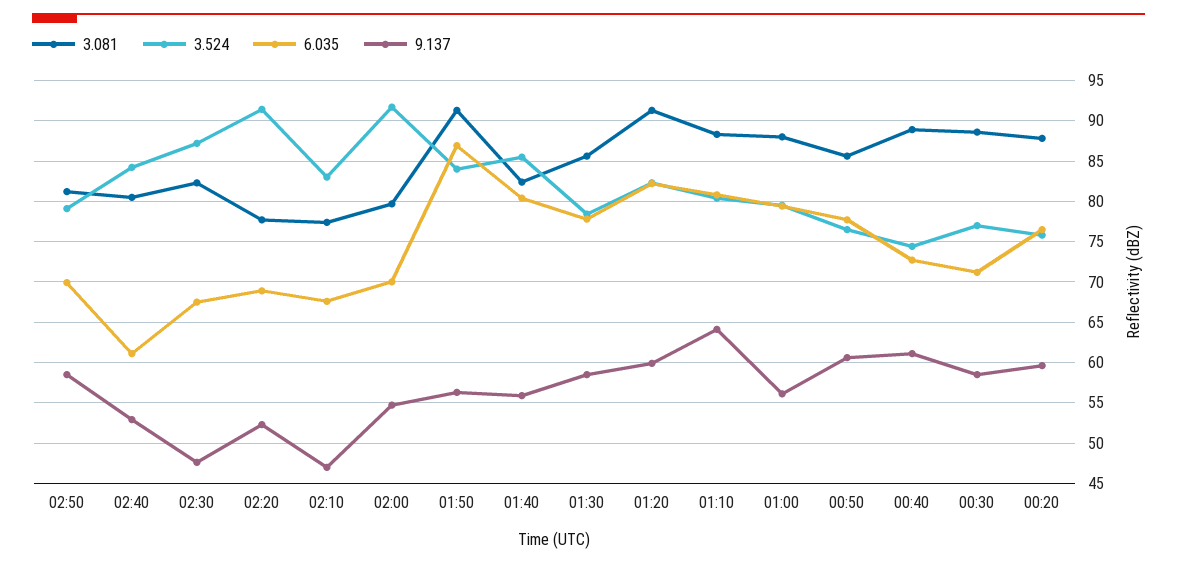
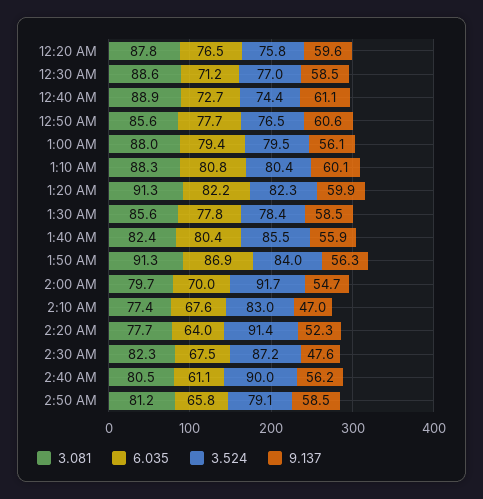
  {
    "3.081": {
      "02:50": 81.2,
      "02:40": 80.5,
      "02:30": 82.3,
      "02:20": 77.7,
      "02:10": 77.4,
      "02:00": 79.7,
      "01:50": 91.3,
      "01:40": 82.4,
      "01:30": 85.6,
      "01:20": 91.3,
      "01:10": 88.3,
      "01:00": 88,
      "00:50": 85.6,
      "00:40": 88.9,
      "00:30": 88.6,
      "00:20": 87.8
    },
    "3.524": {
      "02:50": 79.1,
-     "02:40": 84,
+     "02:40": 90,
      "02:30": 87.2,
      "02:20": 91.4,
      "02:10": 83,
      "02:00": 91.7,
      "01:50": 84,
      "01:40": 85.5,
      "01:30": 78.4,
      "01:20": 82.3,
      "01:10": 80.4,
      "01:00": 79.5,
      "00:50": 76.5,
      "00:40": 74.4,
      "00:30": 77,
      "00:20": 75.8
    },
    "6.035": {
-     "02:50": 70,
+     "02:50": 65.8,
      "02:40": 61.1,
      "02:30": 67.5,
-     "02:20": 69,
+     "02:20": 64,
      "02:10": 67.6,
      "02:00": 70,
      "01:50": 86.9,
      "01:40": 80.4,
      "01:30": 77.8,
      "01:20": 82.2,
      "01:10": 80.8,
      "01:00": 79.4,
      "00:50": 77.7,
      "00:40": 72.7,
      "00:30": 71.2,
      "00:20": 76.5
    },
    "9.137": {
      "02:50": 58.5,
-     "02:40": 53,
+     "02:40": 56.2,
      "02:30": 47.6,
      "02:20": 52.3,
      "02:10": 47,
      "02:00": 54.7,
      "01:50": 56.3,
      "01:40": 55.9,
      "01:30": 58.5,
      "01:20": 59.9,
-     "01:10": 64,
+     "01:10": 60.1,
      "01:00": 56.1,
      "00:50": 60.6,
      "00:40": 61.1,
      "00:30": 58.5,
      "00:20": 59.6
    }
  }

